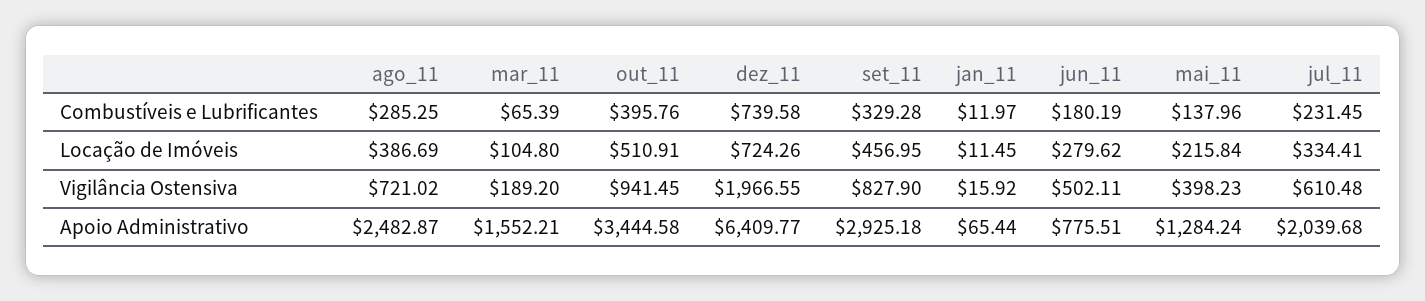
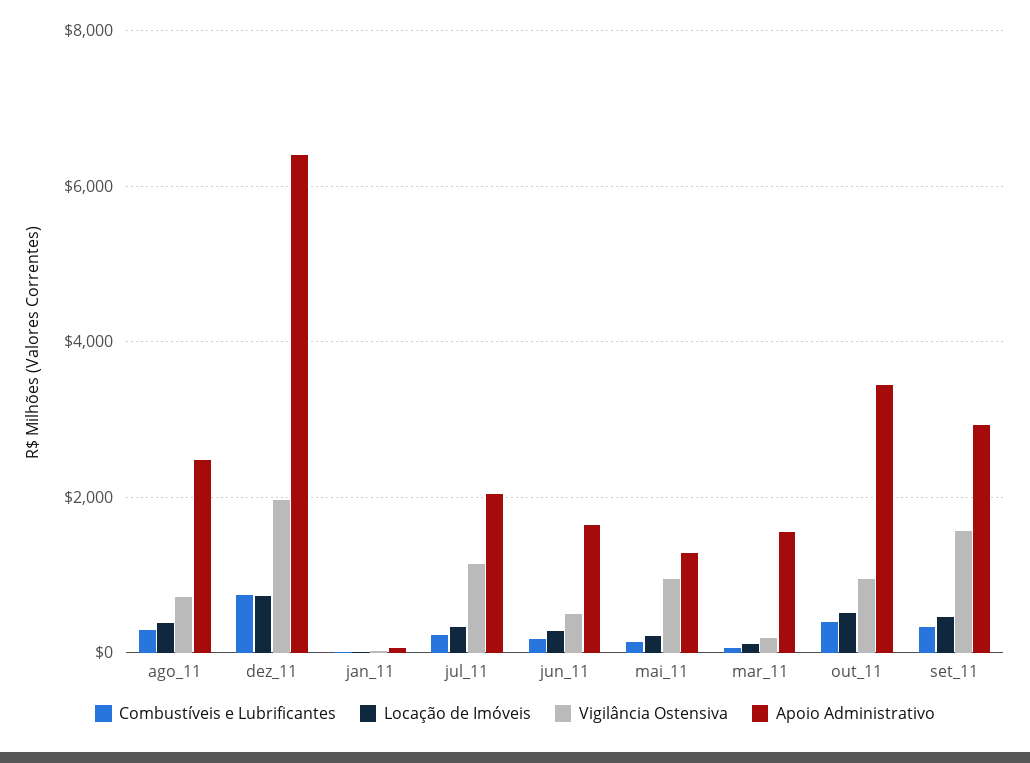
  {
    "Combustíveis e Lubrificantes": {
      "ago_11": 285.25,
      "mar_11": 65.39,
      "out_11": 395.76,
      "dez_11": 739.58,
      "set_11": 329.28,
      "jan_11": 11.97,
      "jun_11": 180.19,
      "mai_11": 137.96,
      "jul_11": 231.45
    },
    "Locação de Imóveis": {
      "ago_11": 386.69,
      "mar_11": 104.8,
      "out_11": 510.91,
      "dez_11": 724.26,
      "set_11": 456.95,
      "jan_11": 11.45,
      "jun_11": 279.62,
      "mai_11": 215.84,
      "jul_11": 334.41
    },
    "Vigilância Ostensiva": {
      "ago_11": 721.02,
      "mar_11": 189.2,
      "out_11": 941.45,
      "dez_11": 1966.55,
-     "set_11": 827.9,
+     "set_11": 1600,
      "jan_11": 15.92,
      "jun_11": 502.11,
-     "mai_11": 398.23,
+     "mai_11": 1000,
-     "jul_11": 610.48
+     "jul_11": 1200
    },
    "Apoio Administrativo": {
      "ago_11": 2482.87,
      "mar_11": 1552.21,
      "out_11": 3444.58,
      "dez_11": 6409.77,
      "set_11": 2925.18,
      "jan_11": 65.44,
-     "jun_11": 775.51,
+     "jun_11": 1600,
      "mai_11": 1284.24,
      "jul_11": 2039.68
    }
  }

